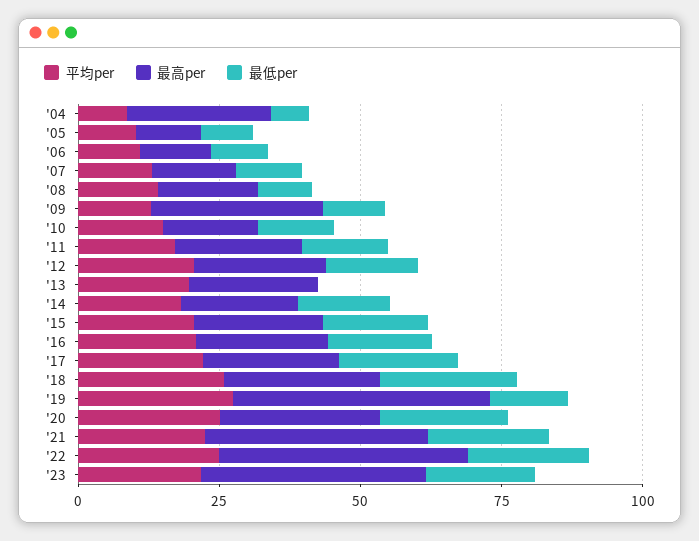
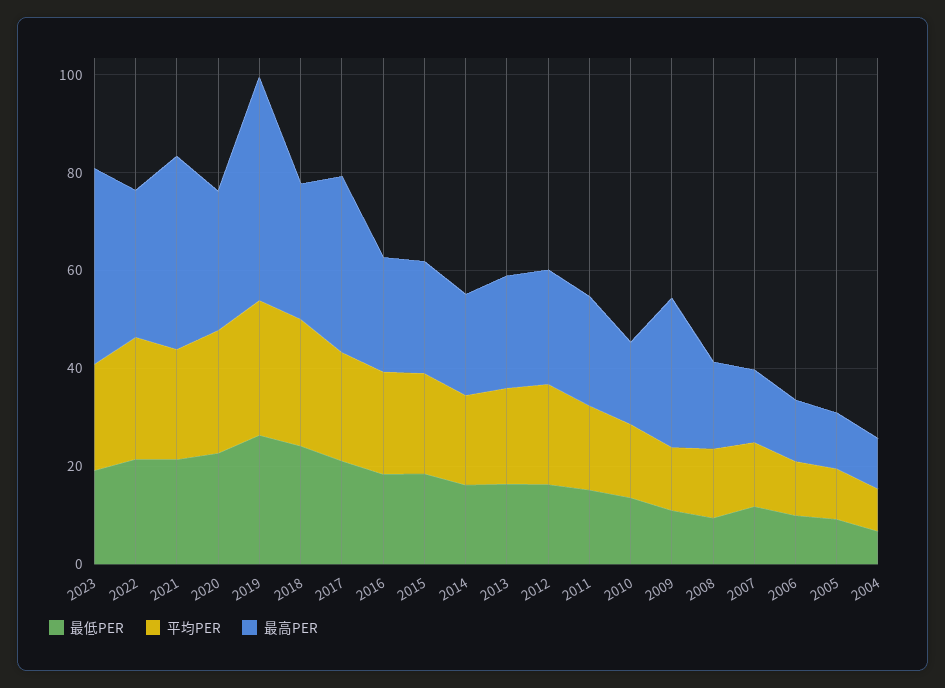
  {
    "平均per": {
      "'04": 10,
      "'05": 10,
      "'06": 10,
      "'07": 15,
      "'08": 15,
      "'09": 15,
      "'10": 15,
      "'11": 15,
      "'12": 20,
      "'13": 20,
      "'14": 20,
      "'15": 20,
      "'16": 20,
      "'17": 20,
      "'18": 25,
      "'19": 30,
      "'20": 25,
      "'21": 25,
      "'22": 25,
      "'23": 20
    },
    "最高per": {
-     "'04": 25,
+     "'04": 10,
      "'05": 10,
      "'06": 15,
      "'07": 15,
      "'08": 20,
      "'09": 30,
      "'10": 15,
      "'11": 20,
      "'12": 25,
      "'13": 25,
      "'14": 20,
      "'15": 25,
      "'16": 25,
-     "'17": 25,
+     "'17": 35,
      "'18": 30,
      "'19": 45,
      "'20": 30,
      "'21": 40,
-     "'22": 45,
+     "'22": 30,
      "'23": 40
    },
    "最低per": {
      "'04": 5,
      "'05": 10,
      "'06": 10,
      "'07": 10,
      "'08": 10,
      "'09": 10,
      "'10": 15,
      "'11": 15,
      "'12": 15,
-     "'13": 0,
+     "'13": 15,
      "'14": 15,
      "'15": 20,
      "'16": 20,
      "'17": 20,
      "'18": 25,
-     "'19": 15,
+     "'19": 25,
      "'20": 25,
      "'21": 20,
      "'22": 20,
      "'23": 20
    }
  }

